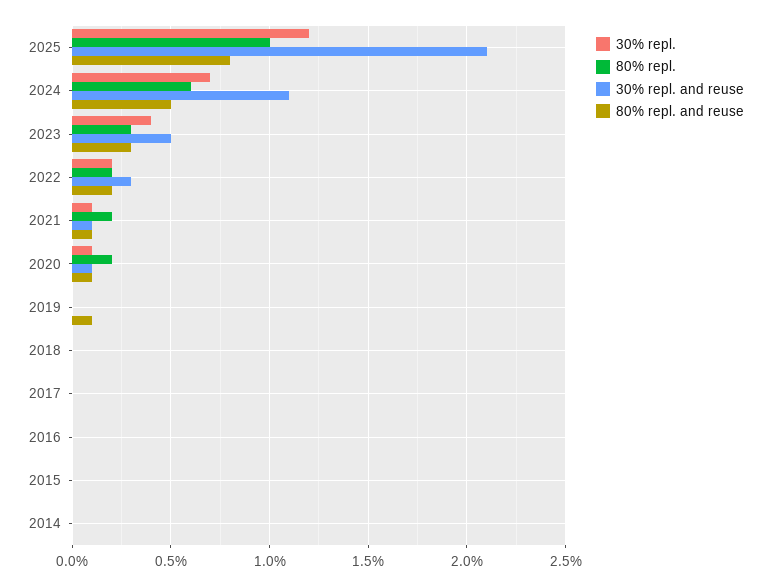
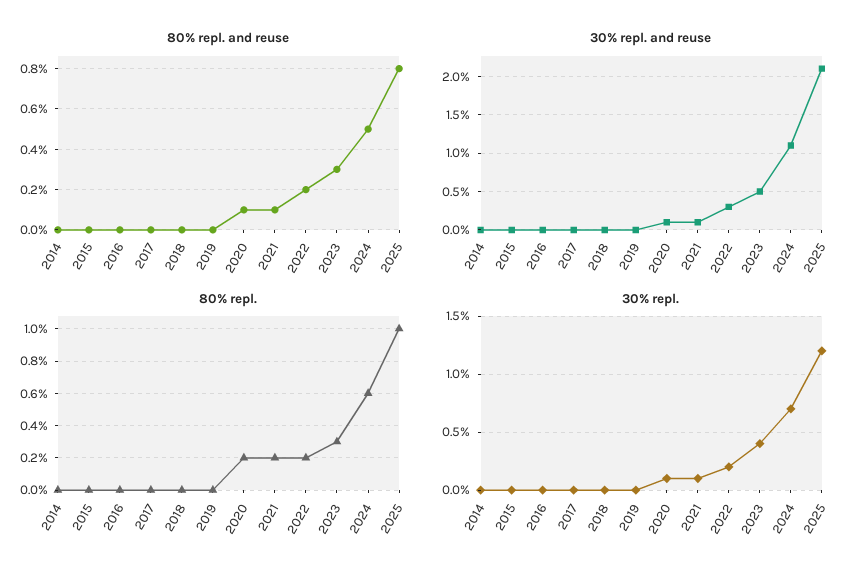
  {
    "30% repl.": {
      "2025": 1.2,
      "2024": 0.7,
      "2023": 0.4,
      "2022": 0.2,
      "2021": 0.1,
      "2020": 0.1,
      "2019": 0,
      "2018": 0,
      "2017": 0,
      "2016": 0,
      "2015": 0,
      "2014": 0
    },
    "80% repl.": {
      "2025": 1,
      "2024": 0.6,
      "2023": 0.3,
      "2022": 0.2,
      "2021": 0.2,
      "2020": 0.2,
      "2019": 0,
      "2018": 0,
      "2017": 0,
      "2016": 0,
      "2015": 0,
      "2014": 0
    },
    "30% repl. and reuse": {
      "2025": 2.1,
      "2024": 1.1,
      "2023": 0.5,
      "2022": 0.3,
      "2021": 0.1,
      "2020": 0.1,
      "2019": 0,
      "2018": 0,
      "2017": 0,
      "2016": 0,
      "2015": 0,
      "2014": 0
    },
    "80% repl. and reuse": {
      "2025": 0.8,
      "2024": 0.5,
      "2023": 0.3,
      "2022": 0.2,
      "2021": 0.1,
      "2020": 0.1,
-     "2019": 0.1,
+     "2019": 0,
      "2018": 0,
      "2017": 0,
      "2016": 0,
      "2015": 0,
      "2014": 0
    }
  }

